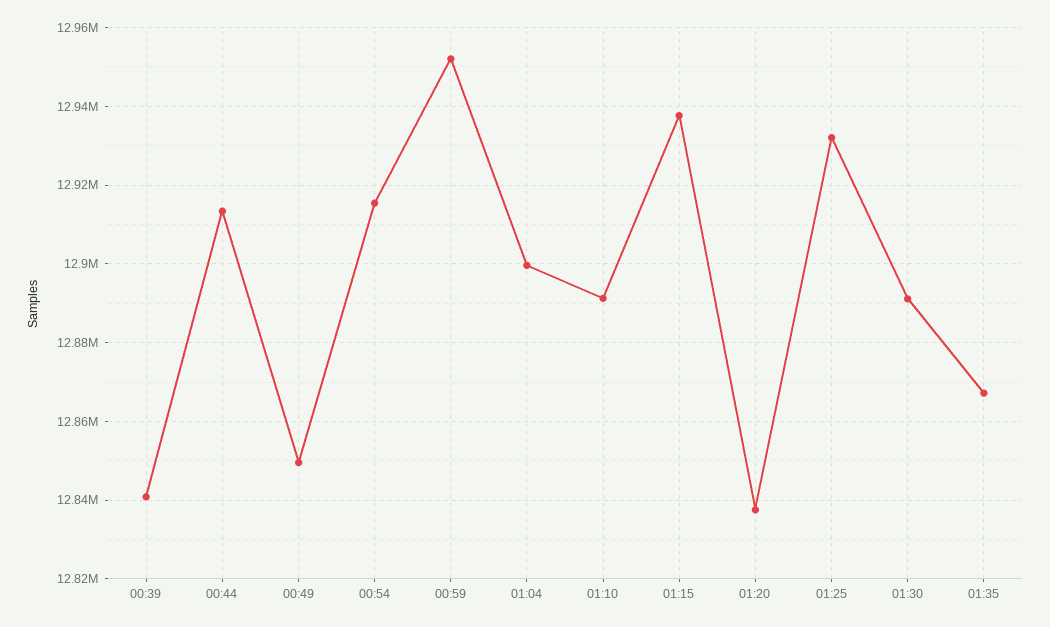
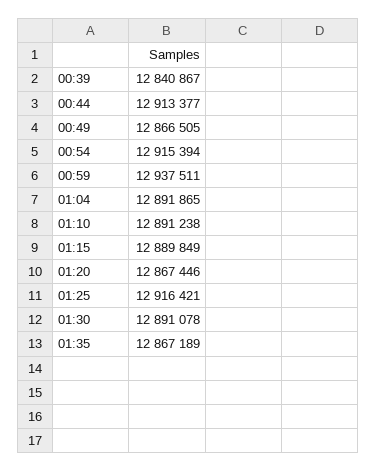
  {
    "00:39": 12840867,
    "00:44": 12913377,
-   "00:49": 12850000,
+   "00:49": 12866505,
    "00:54": 12915394,
-   "00:59": 12952000,
+   "00:59": 12937511,
-   "01:04": 12900000,
+   "01:04": 12891865,
    "01:10": 12891238,
-   "01:15": 12938000,
+   "01:15": 12889849,
-   "01:20": 12838000,
+   "01:20": 12867446,
-   "01:25": 12932000,
+   "01:25": 12916421,
    "01:30": 12891078,
    "01:35": 12867189
  }

